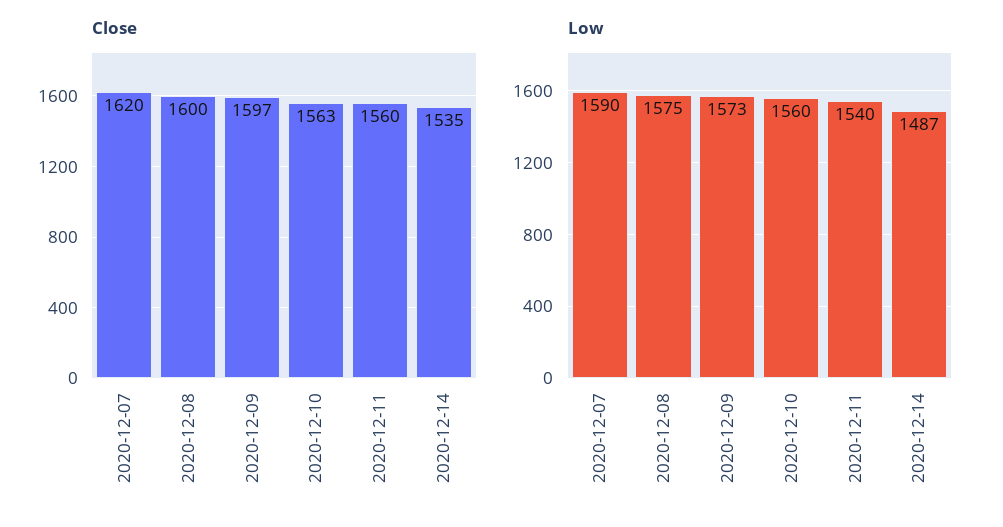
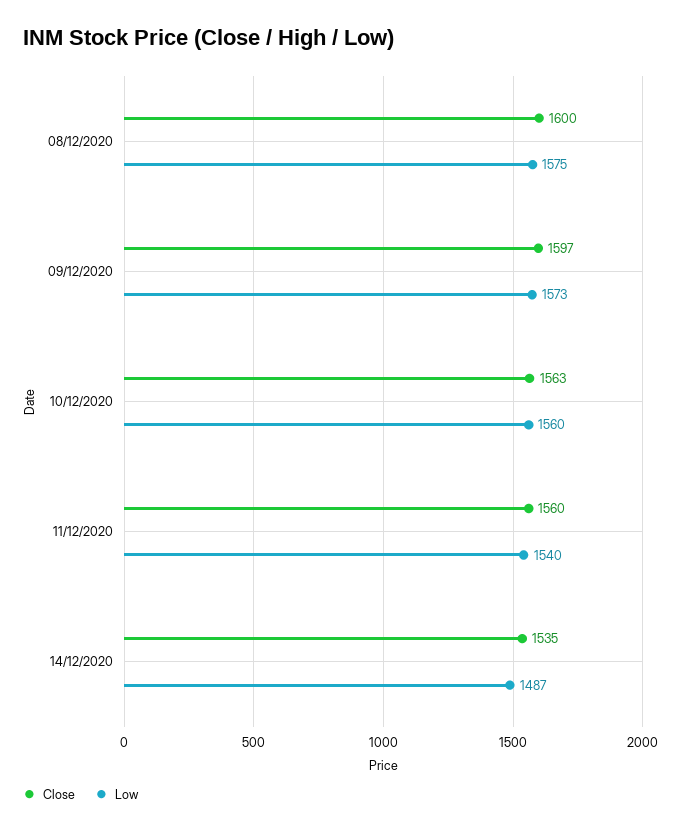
  {
    "Close": {
-     "2020-12-07": 1620,
      "2020-12-08": 1600,
      "2020-12-09": 1597,
      "2020-12-10": 1563,
      "2020-12-11": 1560,
      "2020-12-14": 1535
    },
    "Low": {
-     "2020-12-07": 1590,
      "2020-12-08": 1575,
      "2020-12-09": 1573,
      "2020-12-10": 1560,
      "2020-12-11": 1540,
      "2020-12-14": 1487
    }
  }

